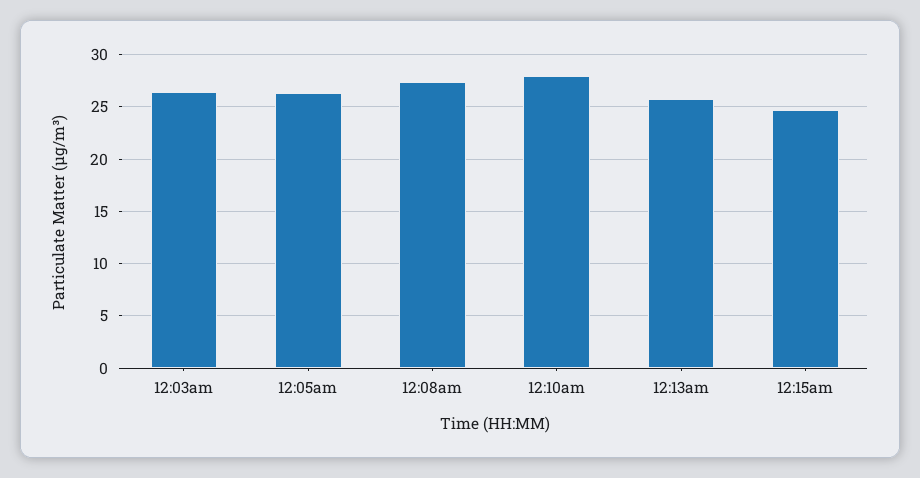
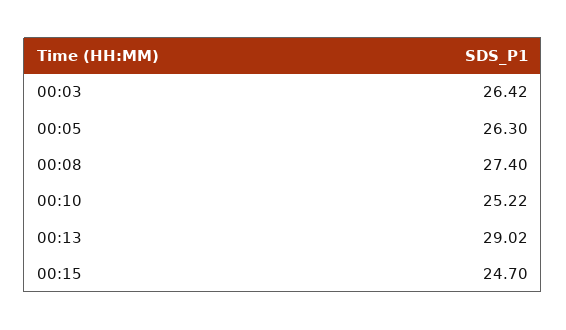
  {
    "12:03am": 26.42,
    "12:05am": 26.3,
    "12:08am": 27.4,
-   "12:10am": 28,
+   "12:10am": 25.22,
-   "12:13am": 26,
+   "12:13am": 29.02,
    "12:15am": 24.7
  }

